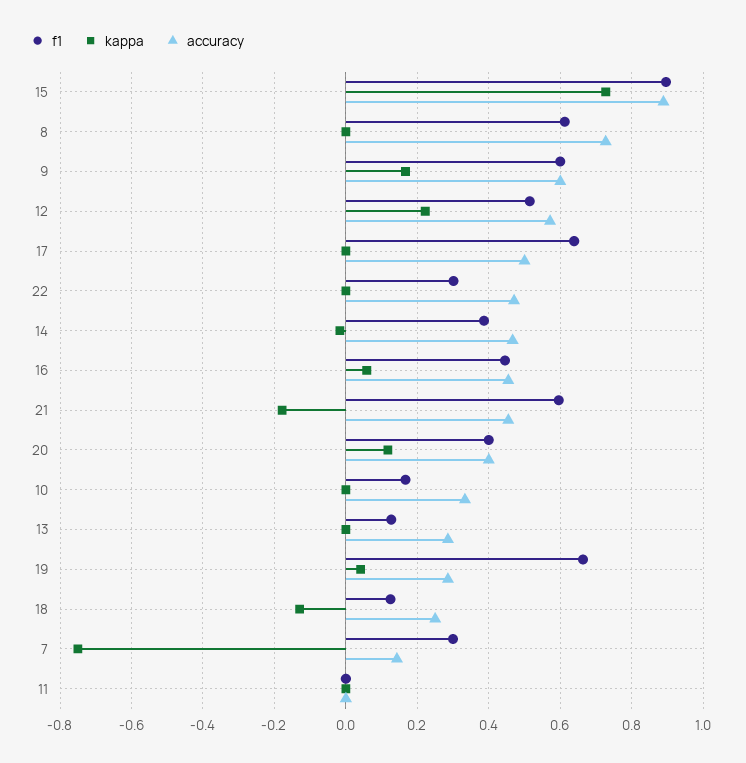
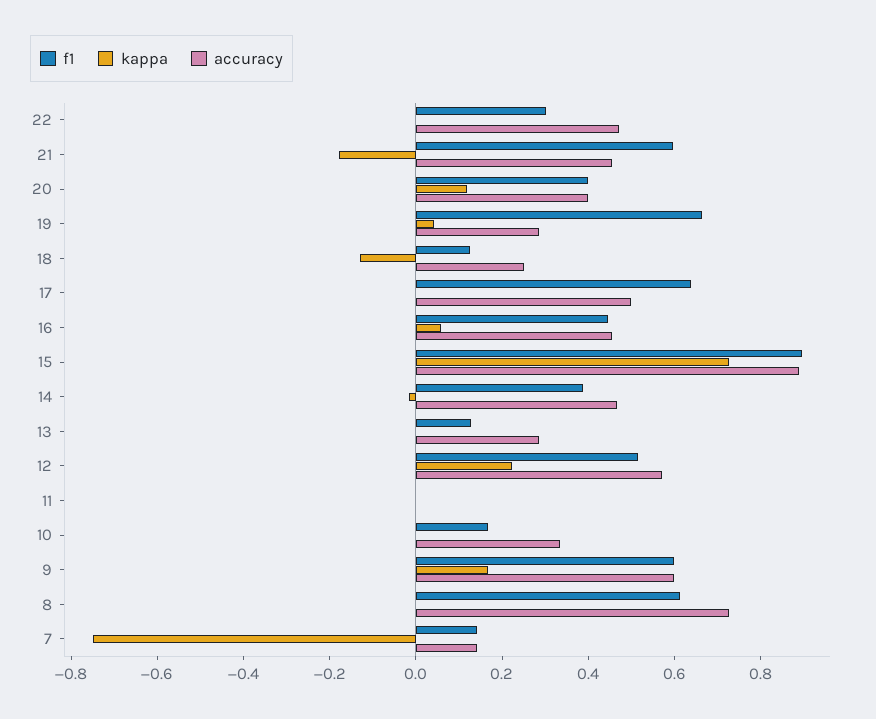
  {
    "f1": {
      "15": 0.9,
      "8": 0.62,
      "9": 0.6,
      "12": 0.52,
      "17": 0.64,
      "22": 0.3,
      "14": 0.38,
      "16": 0.44,
      "21": 0.6,
      "20": 0.4,
      "10": 0.16,
      "13": 0.12,
      "19": 0.66,
      "18": 0.12,
-     "7": 0.3,
+     "7": 0.15,
      "11": 0
    },
    "kappa": {
      "15": 0.72,
      "8": 0,
      "9": 0.16,
      "12": 0.22,
      "17": 0,
      "22": 0,
      "14": -0.02,
      "16": 0.06,
      "21": -0.18,
      "20": 0.12,
      "10": 0,
      "13": 0,
      "19": 0.04,
      "18": -0.12,
      "7": -0.76,
      "11": 0
    },
    "accuracy": {
      "15": 0.88,
      "8": 0.72,
      "9": 0.6,
      "12": 0.58,
      "17": 0.5,
      "22": 0.48,
      "14": 0.46,
      "16": 0.46,
      "21": 0.46,
      "20": 0.4,
      "10": 0.34,
      "13": 0.28,
      "19": 0.28,
      "18": 0.26,
      "7": 0.14,
      "11": 0
    }
  }

